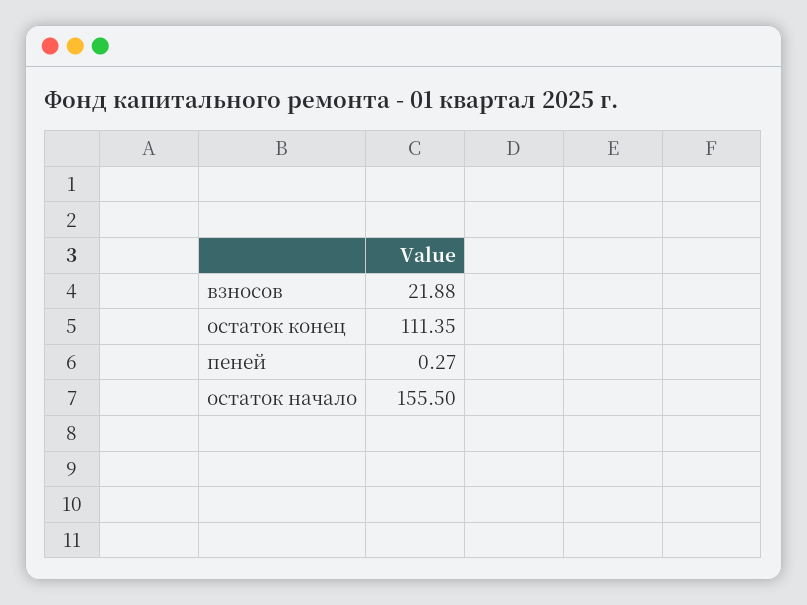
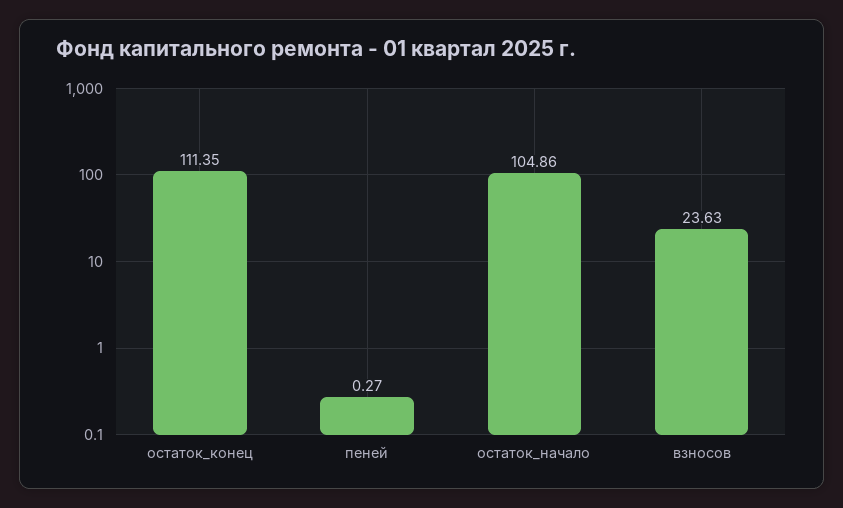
  {
-   "взносов": 21.88,
+   "взносов": 23.63,
    "остаток конец": 111.35,
    "пеней": 0.27,
-   "остаток начало": 155.5
+   "остаток начало": 104.86
  }

